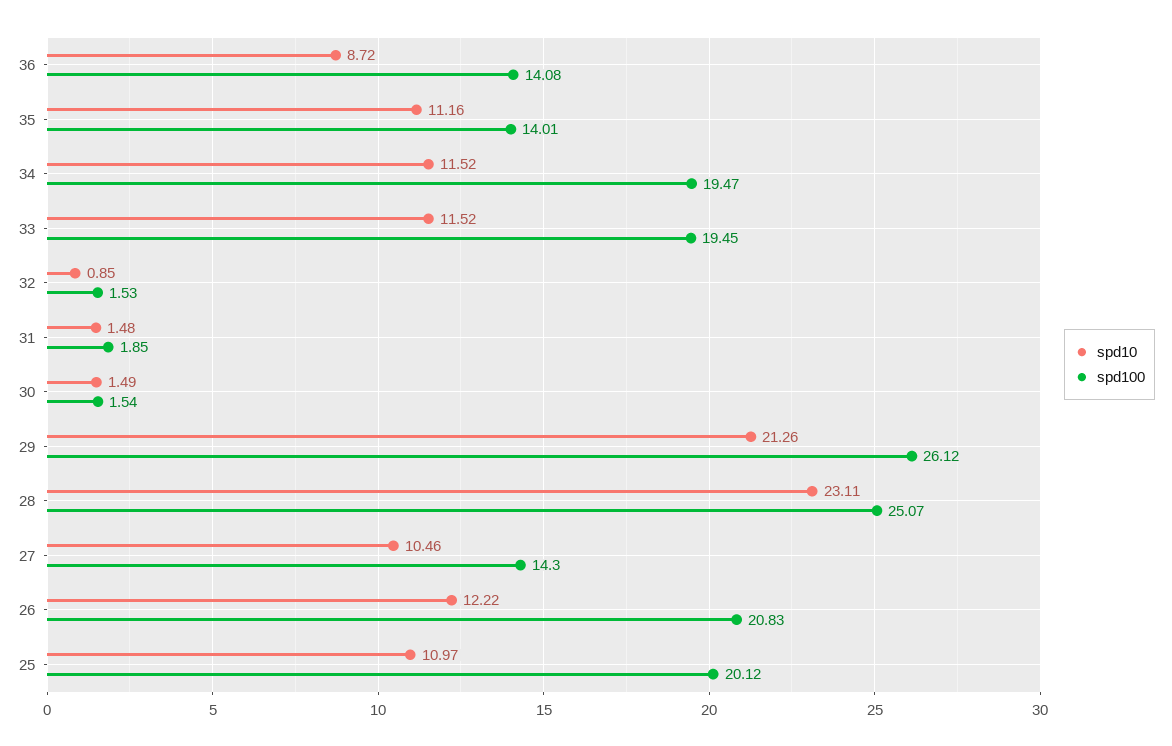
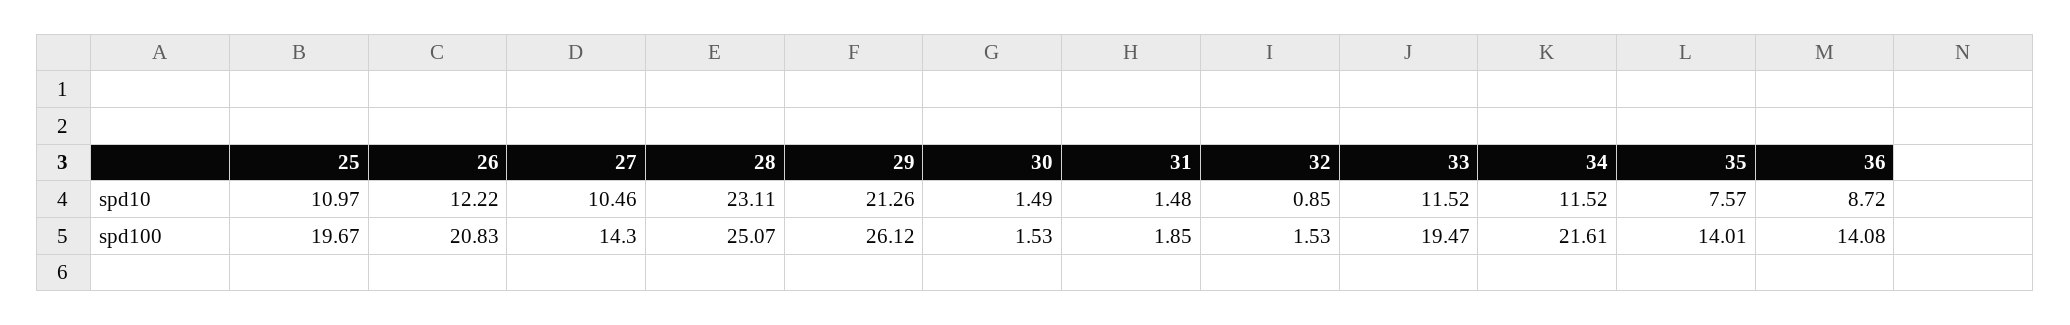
  {
    "spd10": {
      "36": 8.72,
-     "35": 11.16,
+     "35": 7.57,
      "34": 11.52,
      "33": 11.52,
      "32": 0.85,
      "31": 1.48,
      "30": 1.49,
      "29": 21.26,
      "28": 23.11,
      "27": 10.46,
      "26": 12.22,
      "25": 10.97
    },
    "spd100": {
      "36": 14.08,
      "35": 14.01,
-     "34": 19.47,
+     "34": 21.61,
-     "33": 19.45,
+     "33": 19.47,
      "32": 1.53,
      "31": 1.85,
-     "30": 1.54,
+     "30": 1.53,
      "29": 26.12,
      "28": 25.07,
      "27": 14.3,
      "26": 20.83,
-     "25": 20.12
+     "25": 19.67
    }
  }

